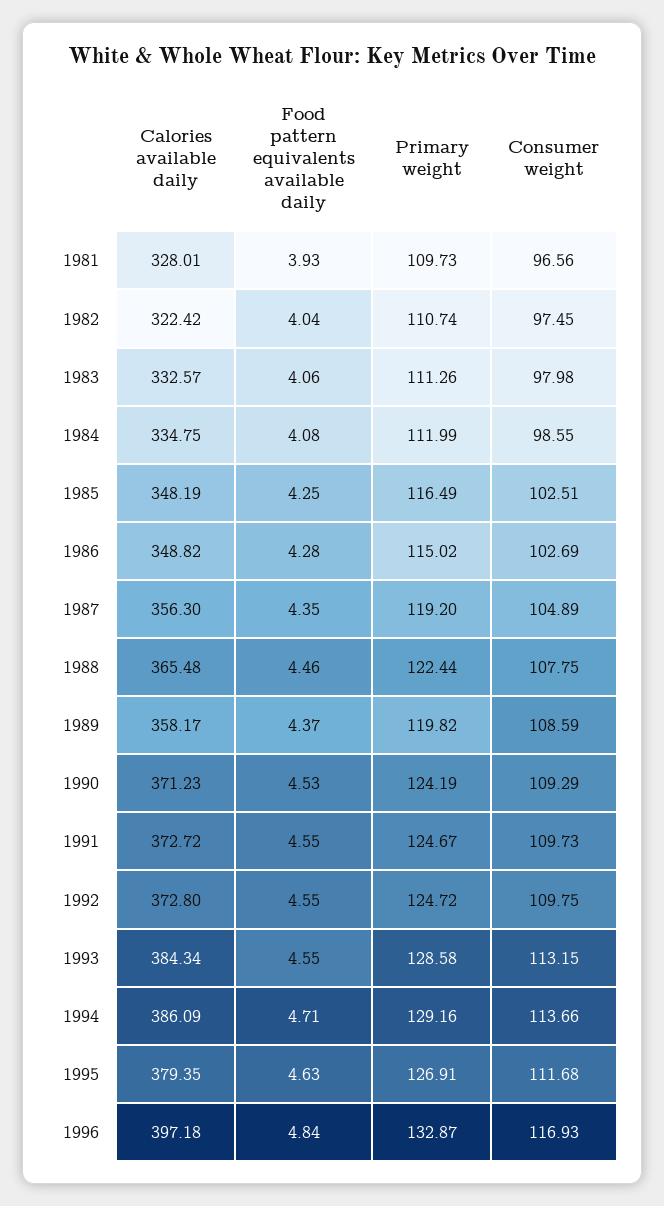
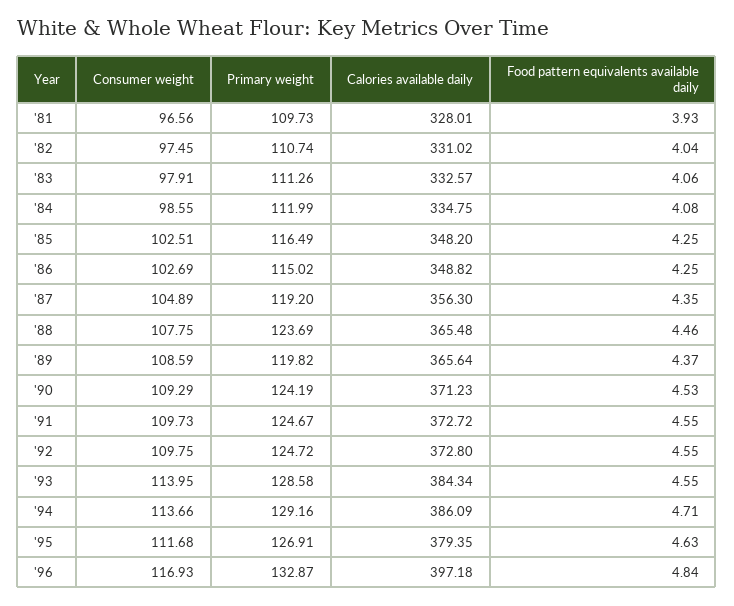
  {
    "Calories available daily": {
      "1981": 328.01,
-     "1982": 322.42,
+     "1982": 331.02,
      "1983": 332.57,
      "1984": 334.75,
-     "1985": 348.19,
+     "1985": 348.2,
      "1986": 348.82,
      "1987": 356.3,
      "1988": 365.48,
-     "1989": 358.17,
+     "1989": 365.64,
      "1990": 371.23,
      "1991": 372.72,
      "1992": 372.8,
      "1993": 384.34,
      "1994": 386.09,
      "1995": 379.35,
      "1996": 397.18
    },
    "Food pattern equivalents available daily": {
      "1981": 3.93,
      "1982": 4.04,
      "1983": 4.06,
      "1984": 4.08,
      "1985": 4.25,
-     "1986": 4.28,
+     "1986": 4.25,
      "1987": 4.35,
      "1988": 4.46,
      "1989": 4.37,
      "1990": 4.53,
      "1991": 4.55,
      "1992": 4.55,
      "1993": 4.55,
      "1994": 4.71,
      "1995": 4.63,
      "1996": 4.84
    },
    "Primary weight": {
      "1981": 109.73,
      "1982": 110.74,
      "1983": 111.26,
      "1984": 111.99,
      "1985": 116.49,
      "1986": 115.02,
      "1987": 119.2,
-     "1988": 122.44,
+     "1988": 123.69,
      "1989": 119.82,
      "1990": 124.19,
      "1991": 124.67,
      "1992": 124.72,
      "1993": 128.58,
      "1994": 129.16,
      "1995": 126.91,
      "1996": 132.87
    },
    "Consumer weight": {
      "1981": 96.56,
      "1982": 97.45,
-     "1983": 97.98,
+     "1983": 97.91,
      "1984": 98.55,
      "1985": 102.51,
      "1986": 102.69,
      "1987": 104.89,
      "1988": 107.75,
      "1989": 108.59,
      "1990": 109.29,
      "1991": 109.73,
      "1992": 109.75,
-     "1993": 113.15,
+     "1993": 113.95,
      "1994": 113.66,
      "1995": 111.68,
      "1996": 116.93
    }
  }

